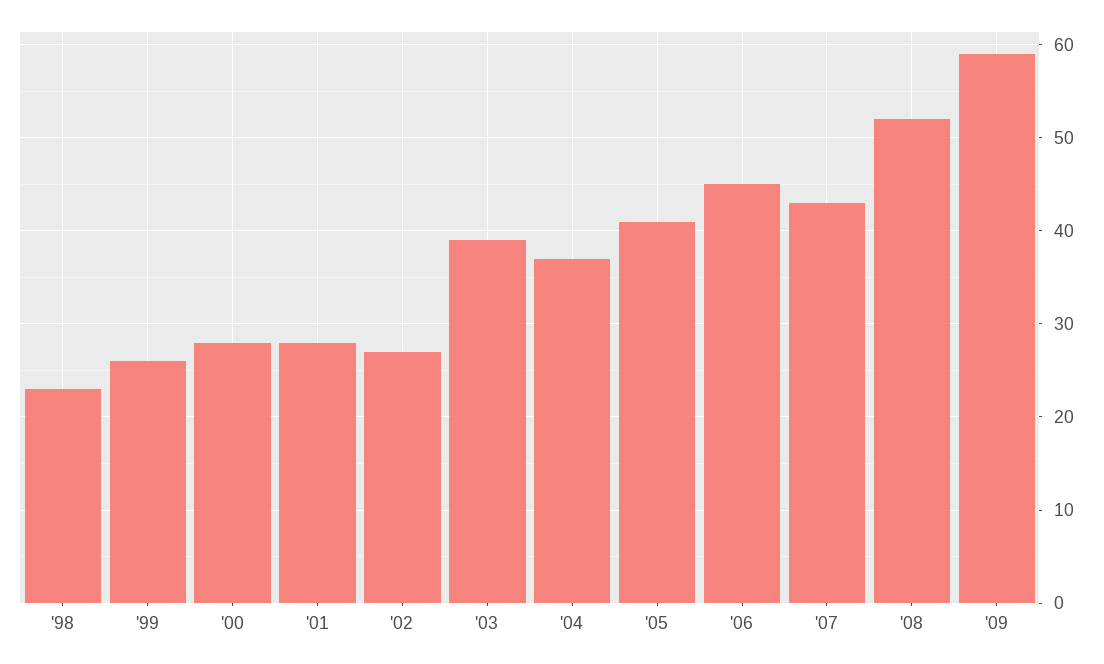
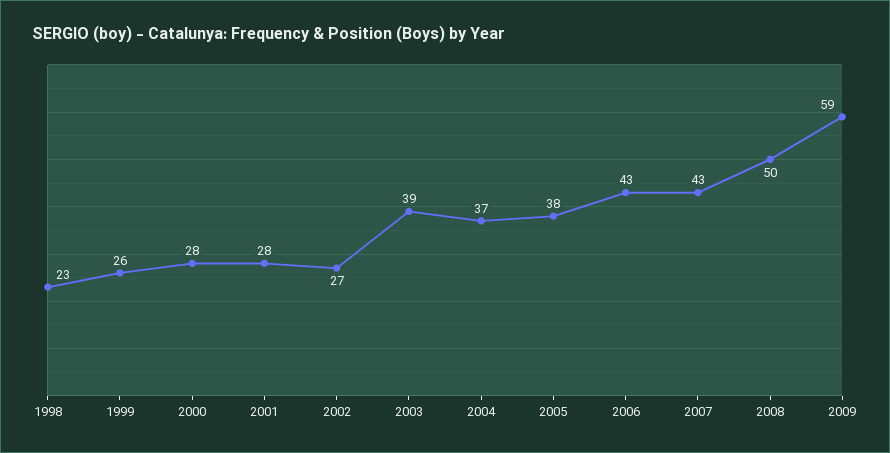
  {
    "'98": 23,
    "'99": 26,
    "'00": 28,
    "'01": 28,
    "'02": 27,
    "'03": 39,
    "'04": 37,
-   "'05": 41,
+   "'05": 38,
-   "'06": 45,
+   "'06": 43,
    "'07": 43,
-   "'08": 52,
+   "'08": 50,
    "'09": 59
  }

